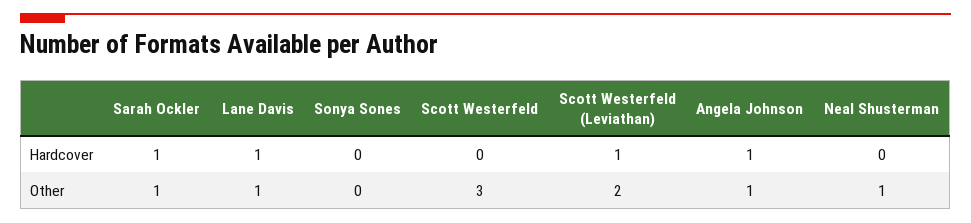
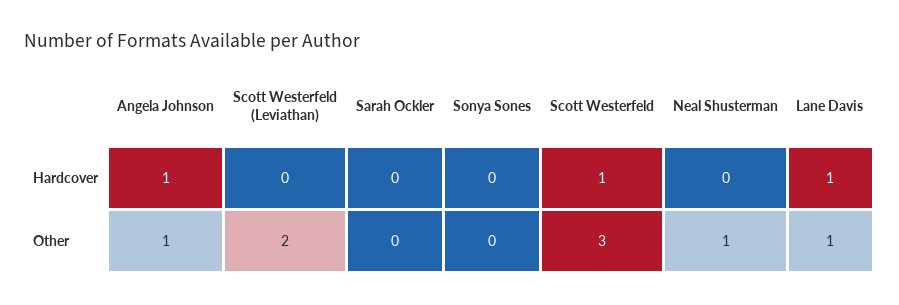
  {
    "Sarah Ockler": {
-     "Hardcover": 1,
+     "Hardcover": 0,
-     "Other": 1
+     "Other": 0
    },
    "Lane Davis": {
      "Hardcover": 1,
      "Other": 1
    },
    "Sonya Sones": {
      "Hardcover": 0,
      "Other": 0
    },
    "Scott Westerfeld": {
-     "Hardcover": 0,
+     "Hardcover": 1,
      "Other": 3
    },
    "Scott Westerfeld (Leviathan)": {
-     "Hardcover": 1,
+     "Hardcover": 0,
      "Other": 2
    },
    "Angela Johnson": {
      "Hardcover": 1,
      "Other": 1
    },
    "Neal Shusterman": {
      "Hardcover": 0,
      "Other": 1
    }
  }

